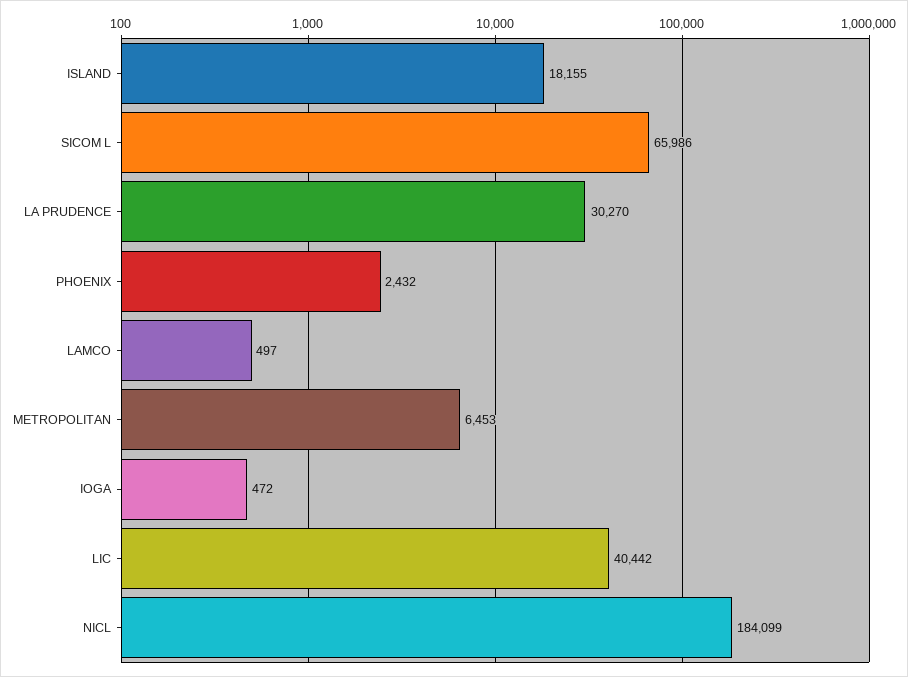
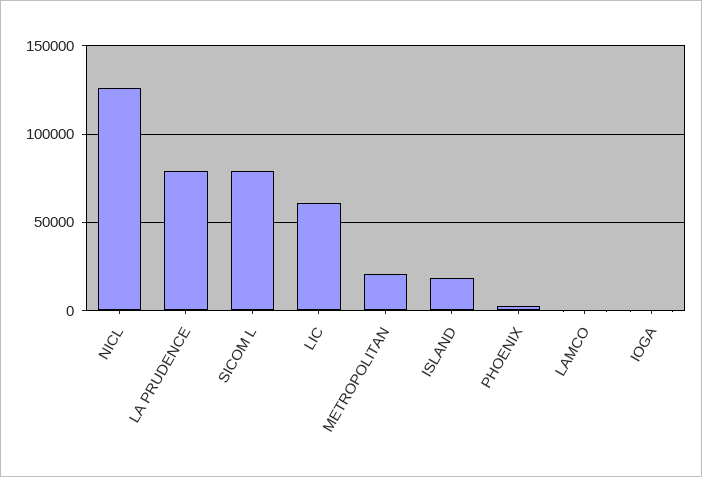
  {
    "ISLAND": 18155,
-   "SICOM L": 65986,
+   "SICOM L": 80000,
-   "LA PRUDENCE": 30270,
+   "LA PRUDENCE": 80000,
    "PHOENIX": 2432,
    "LAMCO": 497,
-   "METROPOLITAN": 6453,
+   "METROPOLITAN": 20000,
    "IOGA": 472,
-   "LIC": 40442,
+   "LIC": 60000,
-   "NICL": 184099
+   "NICL": 125000
  }

